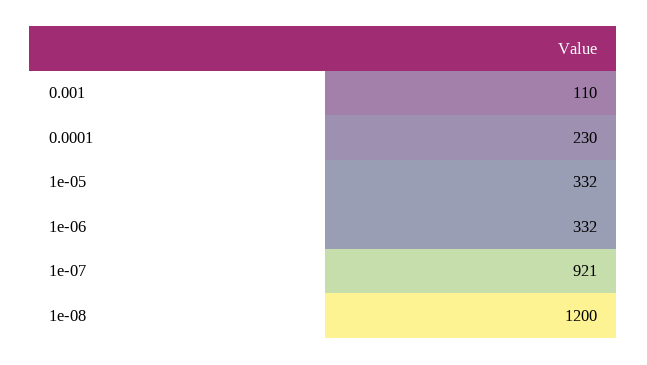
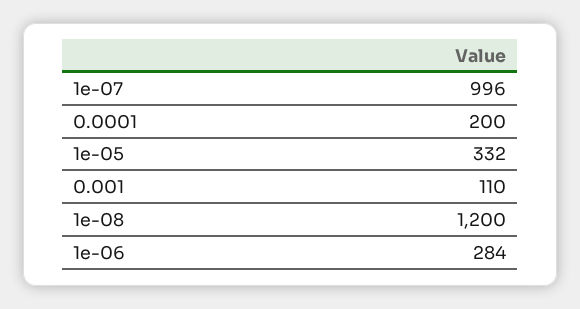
  {
    "0.001": 110,
-   "0.0001": 230,
+   "0.0001": 200,
    "1e-05": 332,
-   "1e-06": 332,
+   "1e-06": 284,
-   "1e-07": 921,
+   "1e-07": 996,
    "1e-08": 1200
  }

